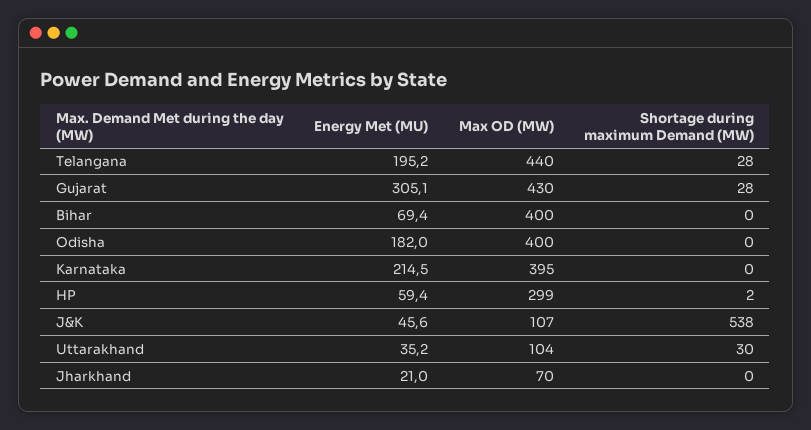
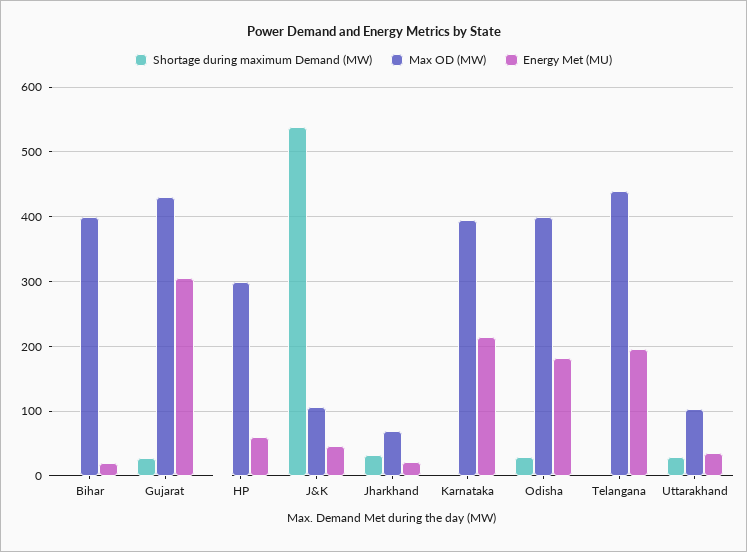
  {
    "Energy Met (MU)": {
      "Telangana": 195.2,
      "Gujarat": 305.1,
-     "Bihar": 69.4,
+     "Bihar": 20,
      "Odisha": 182,
      "Karnataka": 214.5,
      "HP": 59.4,
      "J&K": 45.6,
      "Uttarakhand": 35.2,
      "Jharkhand": 21
    },
    "Max OD (MW)": {
      "Telangana": 440,
      "Gujarat": 430,
      "Bihar": 400,
      "Odisha": 400,
      "Karnataka": 395,
      "HP": 299,
      "J&K": 107,
      "Uttarakhand": 104,
      "Jharkhand": 70
    },
    "Shortage during maximum Demand (MW)": {
-     "Telangana": 28,
+     "Telangana": 0,
      "Gujarat": 28,
      "Bihar": 0,
-     "Odisha": 0,
+     "Odisha": 30,
      "Karnataka": 0,
      "HP": 2,
      "J&K": 538,
      "Uttarakhand": 30,
-     "Jharkhand": 0
+     "Jharkhand": 30
    }
  }

